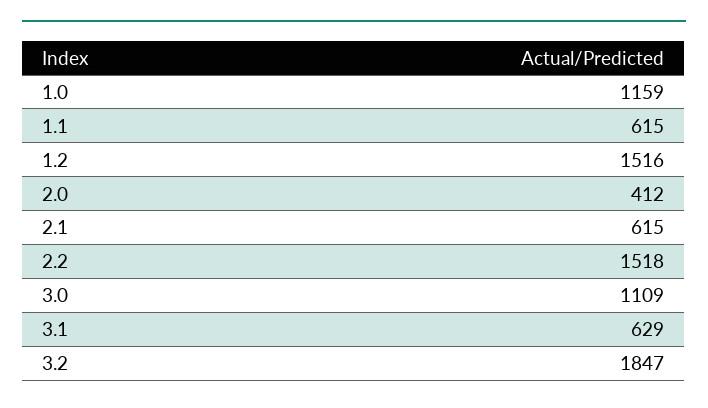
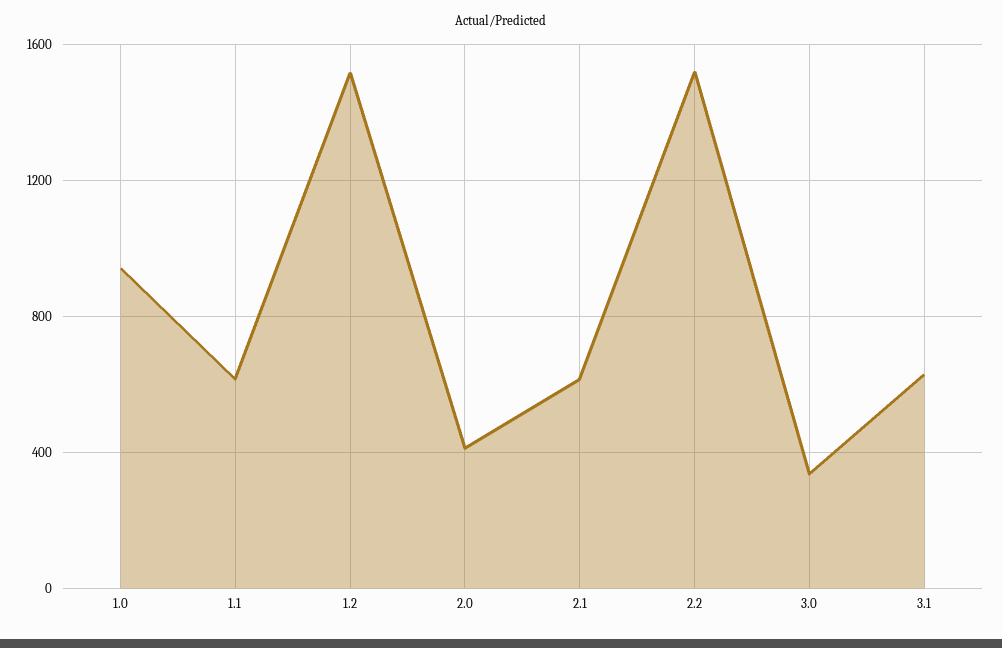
  {
-   "1.0": 1159,
+   "1.0": 950,
    "1.1": 615,
    "1.2": 1516,
    "2.0": 412,
    "2.1": 615,
    "2.2": 1518,
-   "3.0": 1109,
+   "3.0": 350,
-   "3.1": 629,
+   "3.1": 629
-   "3.2": 1847
  }

